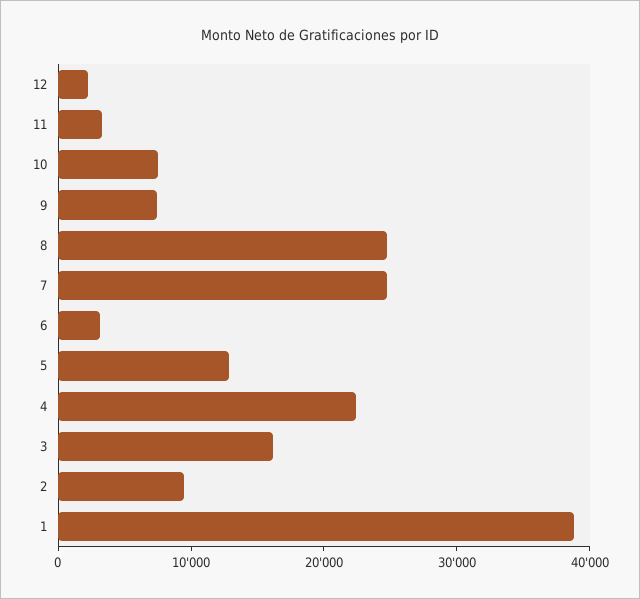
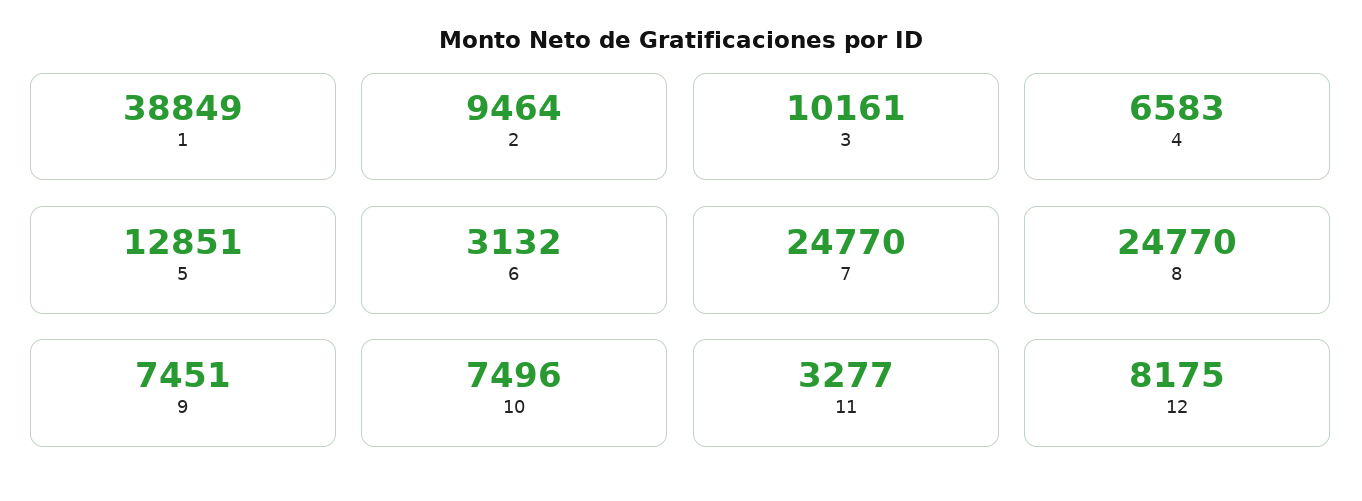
  {
-   "12": 2000,
+   "12": 8175,
    "11": 3277,
    "10": 7496,
    "9": 7451,
    "8": 24770,
    "7": 24770,
    "6": 3132,
    "5": 12851,
-   "4": 22000,
+   "4": 6583,
-   "3": 16000,
+   "3": 10161,
    "2": 9464,
    "1": 38849
  }

